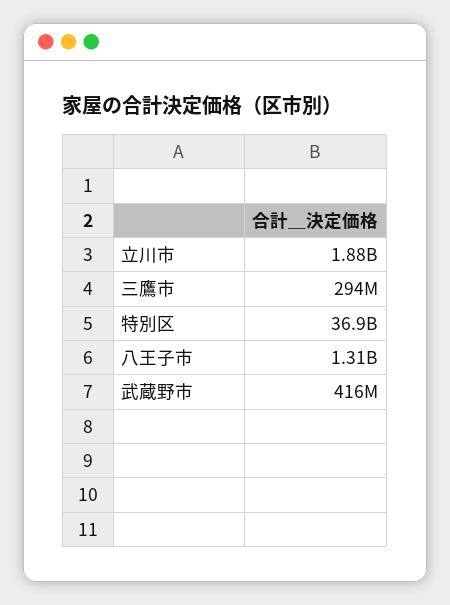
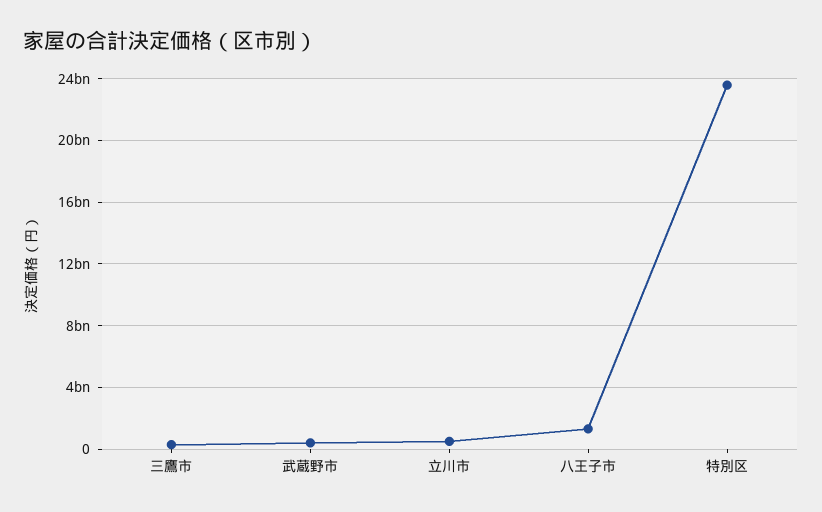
  {
-   "立川市": 1880000000,
+   "立川市": 500000000,
    "三鷹市": 294000000,
-   "特別区": 36900000000,
+   "特別区": 23500000000,
    "八王子市": 1310000000,
    "武蔵野市": 416000000
  }

